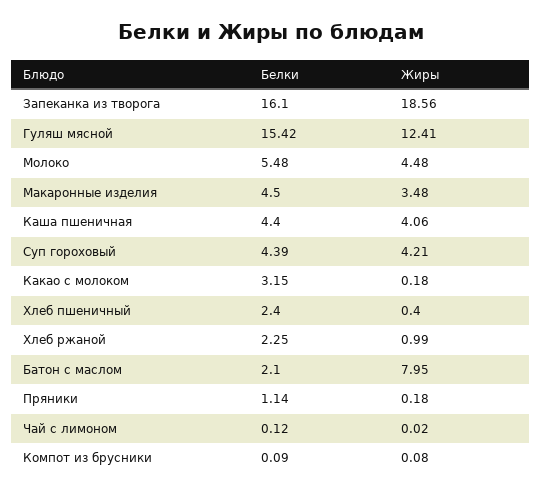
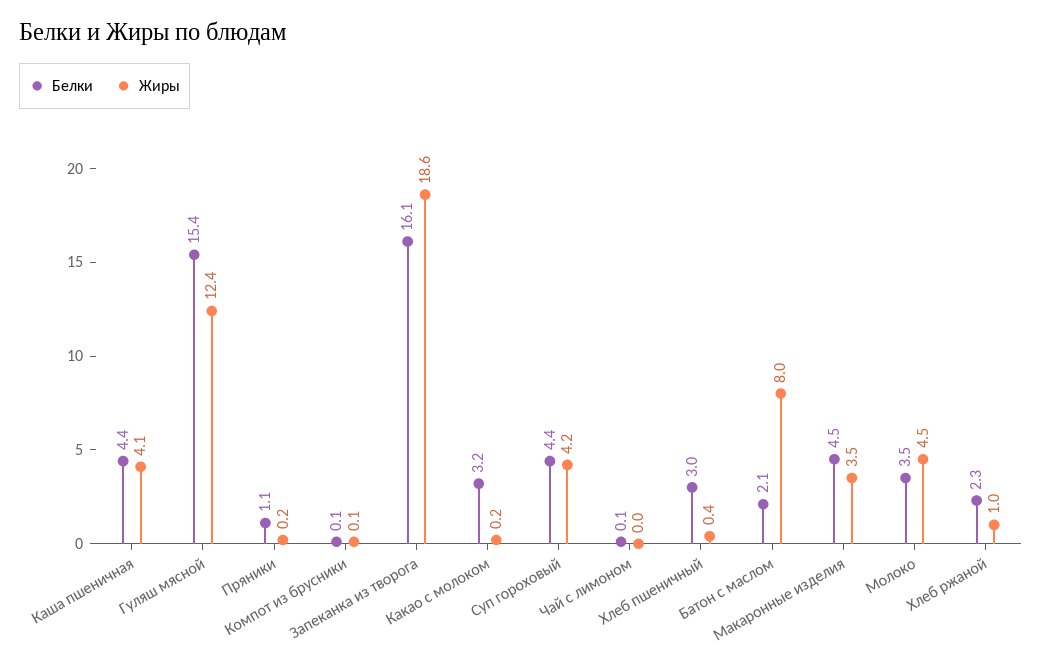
  {
    "Белки": {
      "Запеканка из творога": 16.1,
      "Гуляш мясной": 15.42,
-     "Молоко": 5.48,
+     "Молоко": 3.5,
      "Макаронные изделия": 4.5,
      "Каша пшеничная": 4.4,
      "Суп гороховый": 4.39,
      "Какао с молоком": 3.15,
-     "Хлеб пшеничный": 2.4,
+     "Хлеб пшеничный": 3,
      "Хлеб ржаной": 2.25,
      "Батон с маслом": 2.1,
      "Пряники": 1.14,
      "Чай с лимоном": 0.12,
      "Компот из брусники": 0.09
    },
    "Жиры": {
      "Запеканка из творога": 18.56,
      "Гуляш мясной": 12.41,
      "Молоко": 4.48,
      "Макаронные изделия": 3.48,
      "Каша пшеничная": 4.06,
      "Суп гороховый": 4.21,
      "Какао с молоком": 0.18,
      "Хлеб пшеничный": 0.4,
      "Хлеб ржаной": 0.99,
      "Батон с маслом": 7.95,
      "Пряники": 0.18,
      "Чай с лимоном": 0.02,
      "Компот из брусники": 0.08
    }
  }

